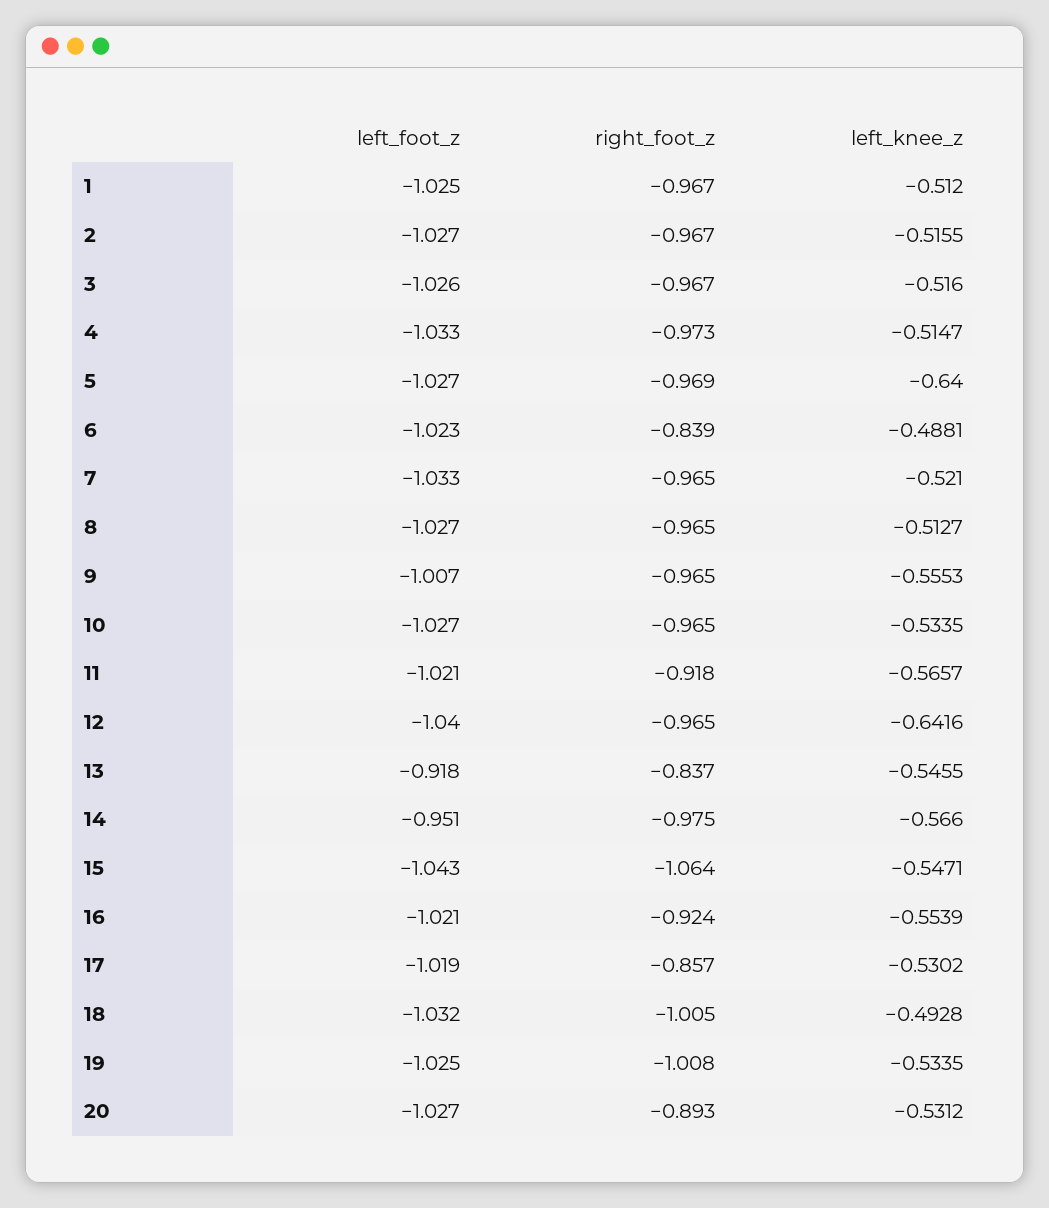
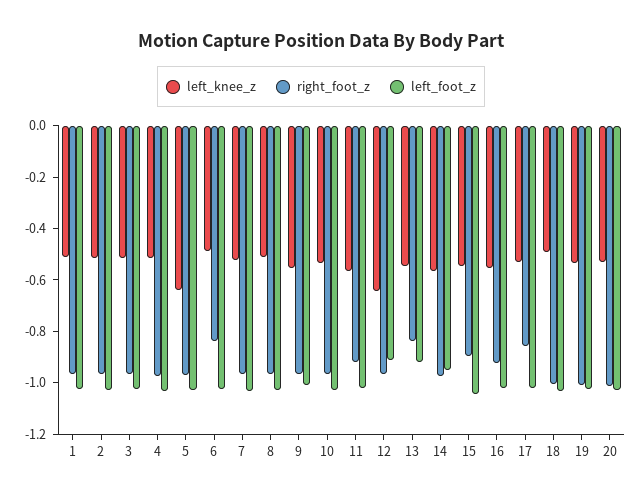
  {
    "left_foot_z": {
      "1": -1.025,
      "2": -1.027,
      "3": -1.026,
      "4": -1.033,
      "5": -1.027,
      "6": -1.023,
      "7": -1.033,
      "8": -1.027,
      "9": -1.007,
      "10": -1.027,
      "11": -1.021,
-     "12": -1.04,
+     "12": -0.9,
      "13": -0.918,
      "14": -0.951,
      "15": -1.043,
      "16": -1.021,
      "17": -1.019,
      "18": -1.032,
      "19": -1.025,
      "20": -1.027
    },
    "right_foot_z": {
      "1": -0.967,
      "2": -0.967,
      "3": -0.967,
      "4": -0.973,
      "5": -0.969,
      "6": -0.839,
      "7": -0.965,
      "8": -0.965,
      "9": -0.965,
      "10": -0.965,
      "11": -0.918,
      "12": -0.965,
      "13": -0.837,
      "14": -0.975,
-     "15": -1.064,
+     "15": -0.9,
      "16": -0.924,
      "17": -0.857,
      "18": -1.005,
      "19": -1.008,
-     "20": -0.893
+     "20": -1
    },
    "left_knee_z": {
      "1": -0.512,
      "2": -0.5155,
      "3": -0.516,
      "4": -0.5147,
      "5": -0.64,
      "6": -0.4881,
      "7": -0.521,
      "8": -0.5127,
      "9": -0.5553,
      "10": -0.5335,
      "11": -0.5657,
      "12": -0.6416,
      "13": -0.5455,
      "14": -0.566,
      "15": -0.5471,
      "16": -0.5539,
      "17": -0.5302,
      "18": -0.4928,
      "19": -0.5335,
      "20": -0.5312
    }
  }

